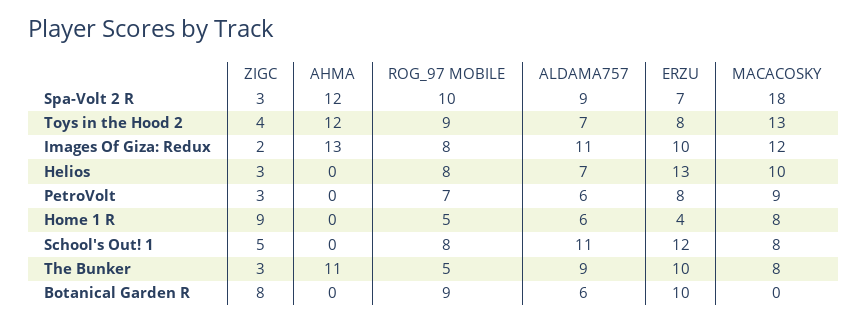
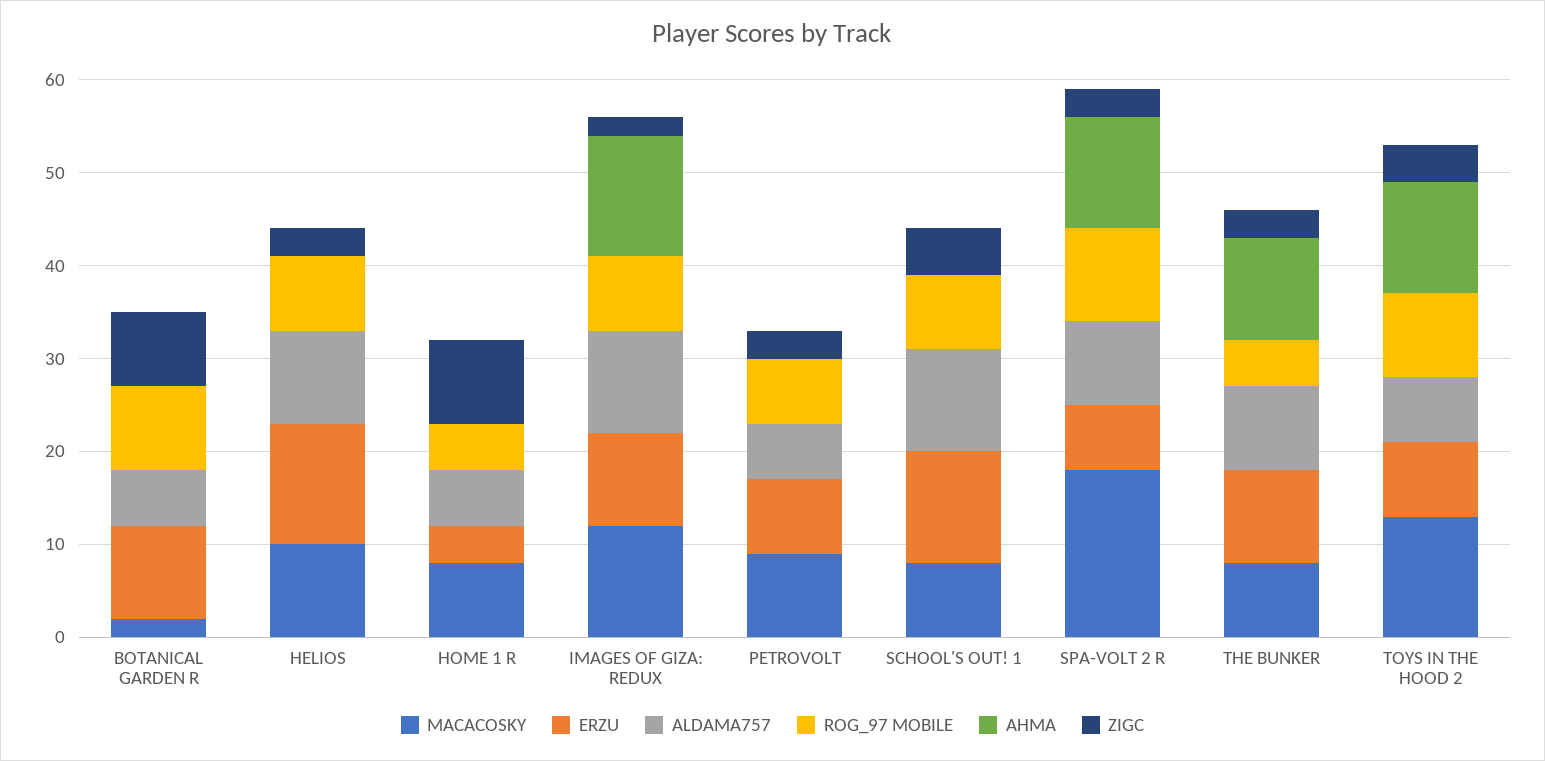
  {
    "ZIGC": {
      "Spa-Volt 2 R": 3,
      "Toys in the Hood 2": 4,
      "Images Of Giza: Redux": 2,
      "Helios": 3,
      "PetroVolt": 3,
      "Home 1 R": 9,
      "School's Out! 1": 5,
      "The Bunker": 3,
      "Botanical Garden R": 8
    },
    "AHMA": {
      "Spa-Volt 2 R": 12,
      "Toys in the Hood 2": 12,
      "Images Of Giza: Redux": 13,
      "Helios": 0,
      "PetroVolt": 0,
      "Home 1 R": 0,
      "School's Out! 1": 0,
      "The Bunker": 11,
      "Botanical Garden R": 0
    },
    "ROG_97 MOBILE": {
      "Spa-Volt 2 R": 10,
      "Toys in the Hood 2": 9,
      "Images Of Giza: Redux": 8,
      "Helios": 8,
      "PetroVolt": 7,
      "Home 1 R": 5,
      "School's Out! 1": 8,
      "The Bunker": 5,
      "Botanical Garden R": 9
    },
    "ALDAMA757": {
      "Spa-Volt 2 R": 9,
      "Toys in the Hood 2": 7,
      "Images Of Giza: Redux": 11,
-     "Helios": 7,
+     "Helios": 10,
      "PetroVolt": 6,
      "Home 1 R": 6,
      "School's Out! 1": 11,
      "The Bunker": 9,
      "Botanical Garden R": 6
    },
    "ERZU": {
      "Spa-Volt 2 R": 7,
      "Toys in the Hood 2": 8,
      "Images Of Giza: Redux": 10,
      "Helios": 13,
      "PetroVolt": 8,
      "Home 1 R": 4,
      "School's Out! 1": 12,
      "The Bunker": 10,
      "Botanical Garden R": 10
    },
    "MACACOSKY": {
      "Spa-Volt 2 R": 18,
      "Toys in the Hood 2": 13,
      "Images Of Giza: Redux": 12,
      "Helios": 10,
      "PetroVolt": 9,
      "Home 1 R": 8,
      "School's Out! 1": 8,
      "The Bunker": 8,
-     "Botanical Garden R": 0
+     "Botanical Garden R": 2
    }
  }

